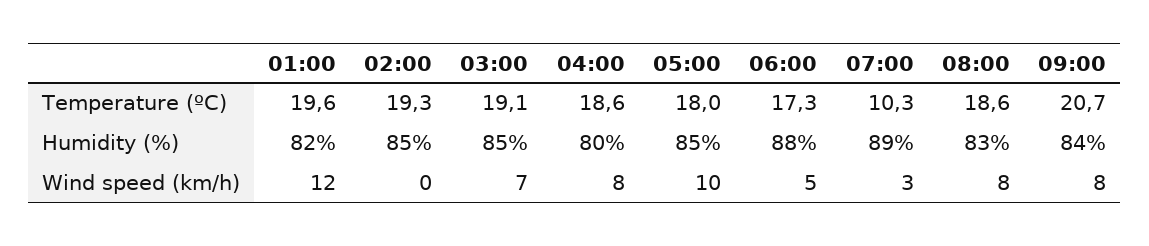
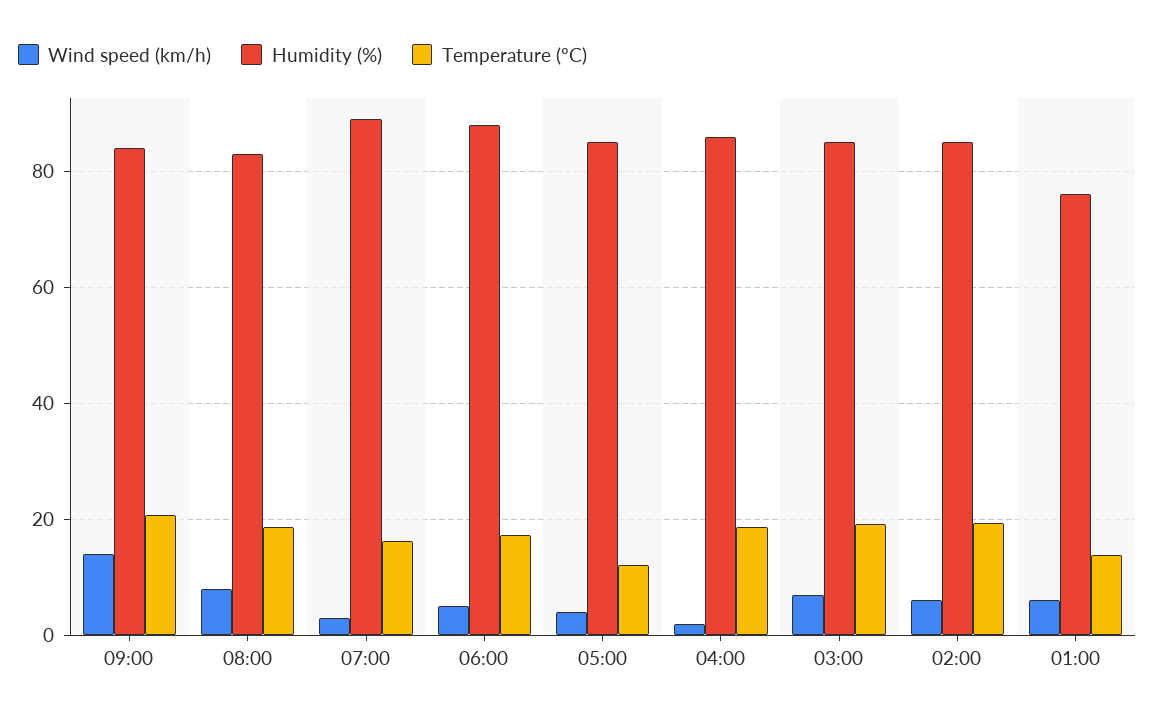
  {
    "Temperature (ºC)": {
-     "01:00": 19.6,
+     "01:00": 14,
      "02:00": 19.3,
      "03:00": 19.1,
      "04:00": 18.6,
-     "05:00": 18,
+     "05:00": 12,
      "06:00": 17.3,
-     "07:00": 10.3,
+     "07:00": 16,
      "08:00": 18.6,
      "09:00": 20.7
    },
    "Humidity (%)": {
-     "01:00": 82,
+     "01:00": 76,
      "02:00": 85,
      "03:00": 85,
-     "04:00": 80,
+     "04:00": 86,
      "05:00": 85,
      "06:00": 88,
      "07:00": 89,
      "08:00": 83,
      "09:00": 84
    },
    "Wind speed (km/h)": {
-     "01:00": 12,
+     "01:00": 6,
-     "02:00": 0,
+     "02:00": 6,
      "03:00": 7,
-     "04:00": 8,
+     "04:00": 2,
-     "05:00": 10,
+     "05:00": 4,
      "06:00": 5,
      "07:00": 3,
      "08:00": 8,
-     "09:00": 8
+     "09:00": 14
    }
  }

